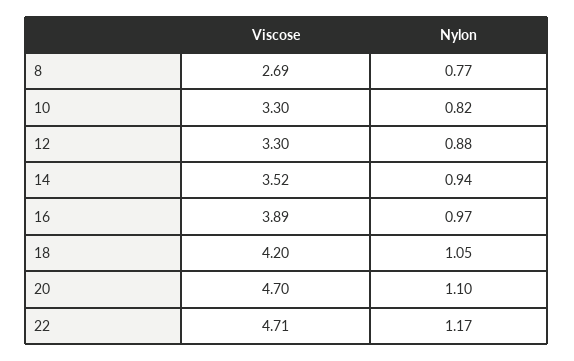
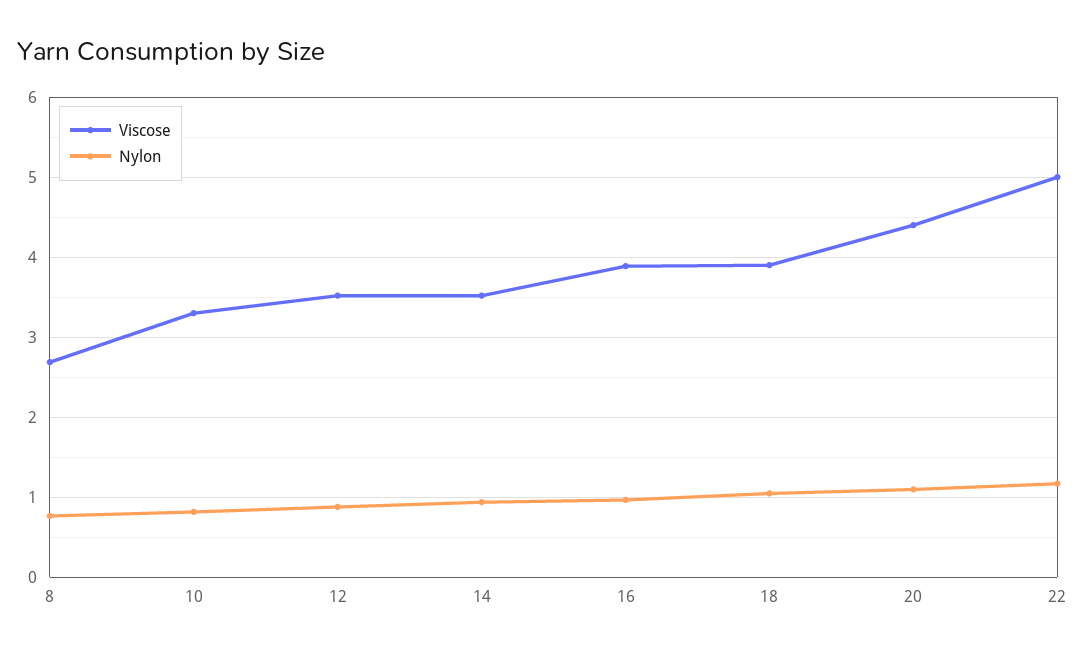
  {
    "Viscose": {
      "8": 2.69,
      "10": 3.3,
-     "12": 3.3,
+     "12": 3.5,
      "14": 3.52,
      "16": 3.89,
-     "18": 4.2,
+     "18": 3.9,
-     "20": 4.7,
+     "20": 4.4,
-     "22": 4.71
+     "22": 5
    },
    "Nylon": {
      "8": 0.77,
      "10": 0.82,
      "12": 0.88,
      "14": 0.94,
      "16": 0.97,
      "18": 1.05,
      "20": 1.1,
      "22": 1.17
    }
  }

